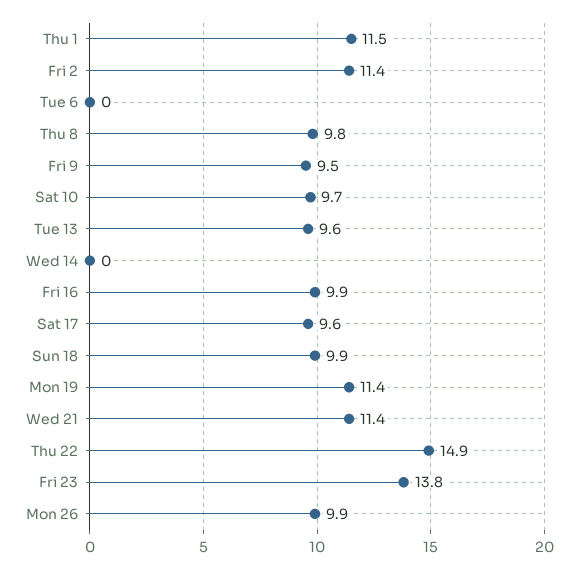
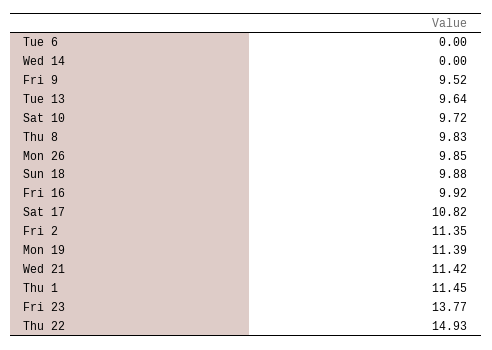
  {
    "Thu 1": 11.45,
    "Fri 2": 11.35,
    "Tue 6": 0,
    "Thu 8": 9.83,
    "Fri 9": 9.52,
    "Sat 10": 9.72,
    "Tue 13": 9.64,
    "Wed 14": 0,
    "Fri 16": 9.92,
-   "Sat 17": 9.6,
+   "Sat 17": 10.82,
    "Sun 18": 9.88,
    "Mon 19": 11.39,
    "Wed 21": 11.42,
    "Thu 22": 14.93,
    "Fri 23": 13.77,
    "Mon 26": 9.85
  }

